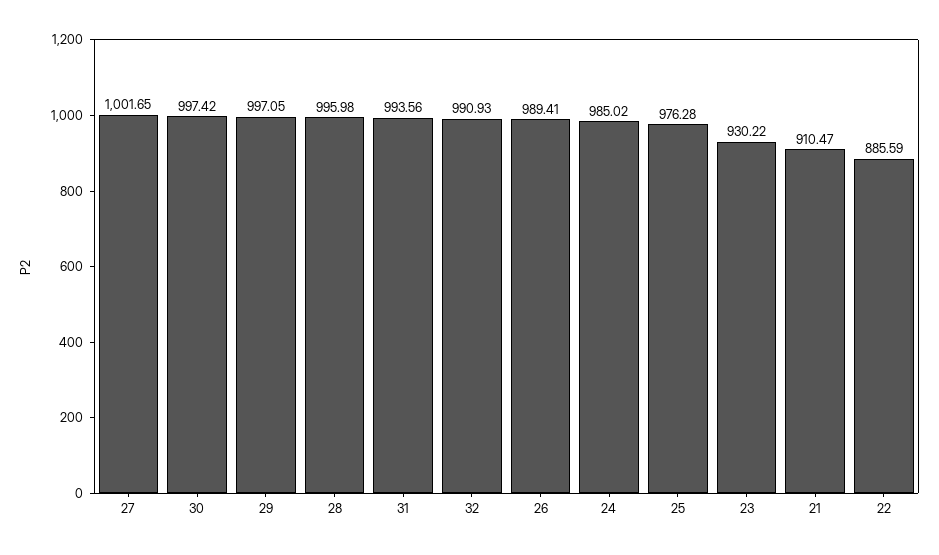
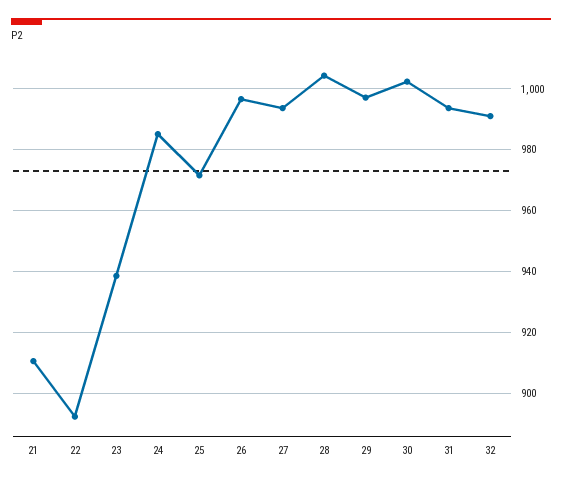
  {
-   "27": 1001.65,
+   "27": 994,
-   "30": 997.42,
+   "30": 1002,
    "29": 997.05,
-   "28": 995.98,
+   "28": 1004,
    "31": 993.56,
    "32": 990.93,
-   "26": 989.41,
+   "26": 996,
    "24": 985.02,
-   "25": 976.28,
+   "25": 972,
-   "23": 930.22,
+   "23": 938,
    "21": 910.47,
-   "22": 885.59
+   "22": 892
  }

